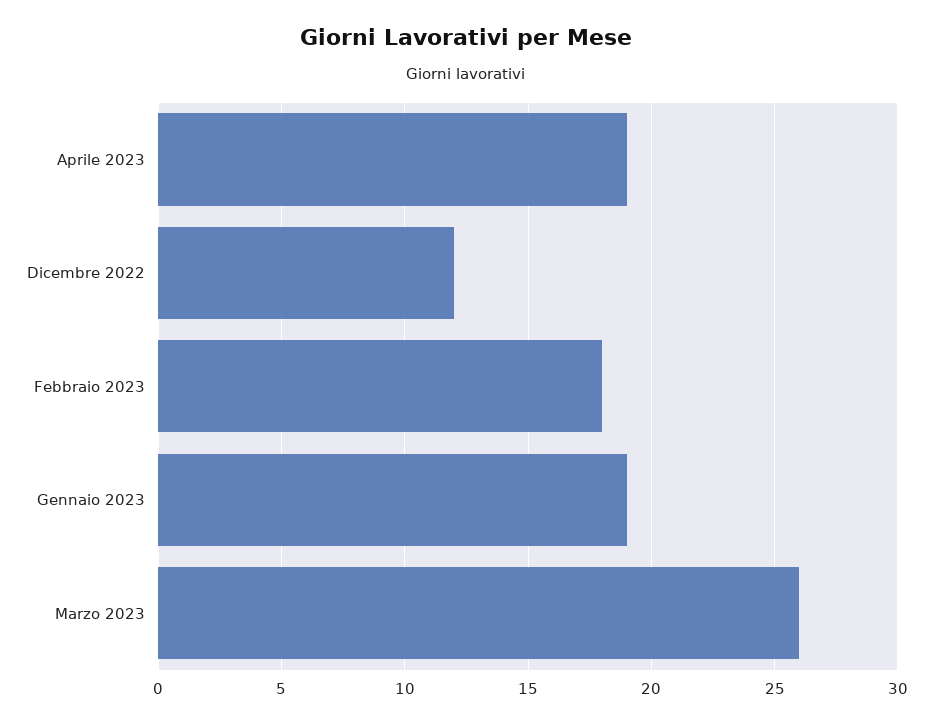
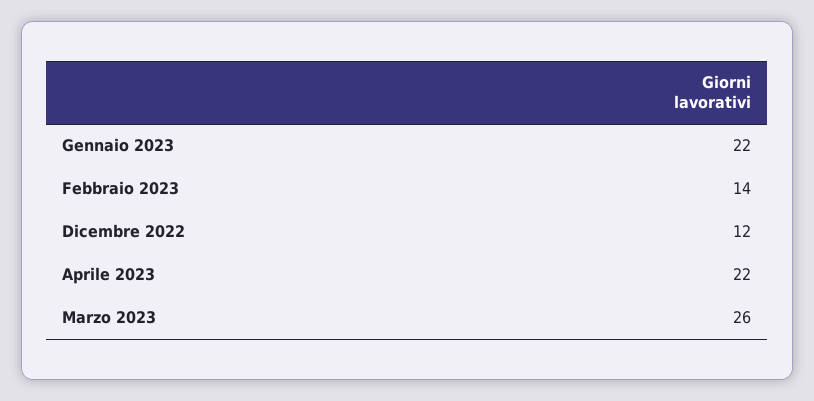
  {
-   "Aprile 2023": 19,
+   "Aprile 2023": 22,
    "Dicembre 2022": 12,
-   "Febbraio 2023": 18,
+   "Febbraio 2023": 14,
-   "Gennaio 2023": 19,
+   "Gennaio 2023": 22,
    "Marzo 2023": 26
  }

